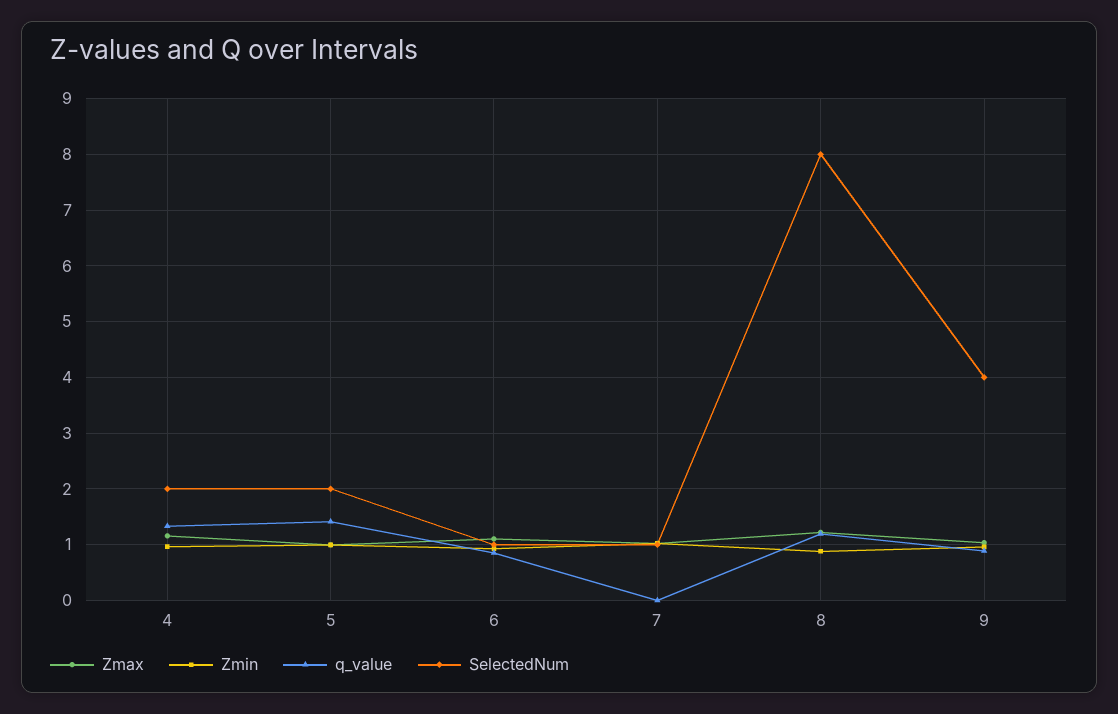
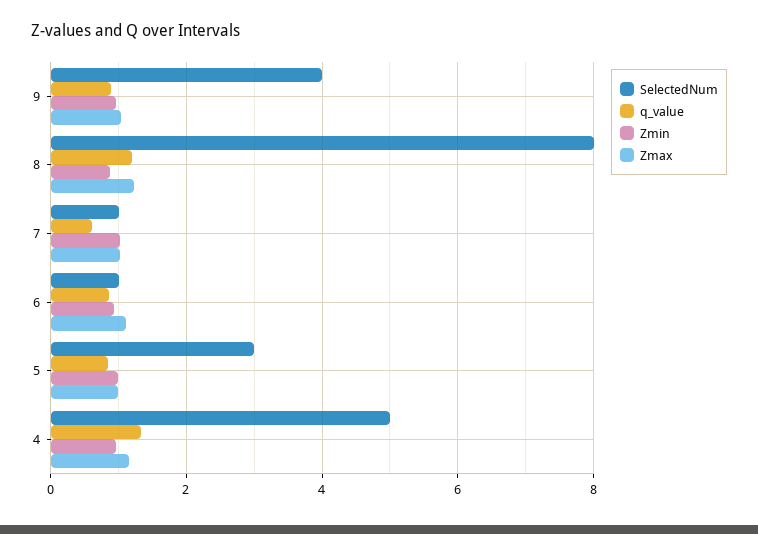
  {
    "Zmax": {
      "4": 1.2,
      "5": 1,
      "6": 1.2,
      "7": 1,
      "8": 1.2,
      "9": 1
    },
    "Zmin": {
      "4": 1,
      "5": 1,
      "6": 1,
      "7": 1,
      "8": 0.8,
      "9": 1
    },
    "q_value": {
      "4": 1.4,
-     "5": 1.4,
+     "5": 0.8,
      "6": 0.8,
-     "7": 0,
+     "7": 0.6,
      "8": 1.2,
      "9": 0.8
    },
    "SelectedNum": {
-     "4": 2,
+     "4": 5,
-     "5": 2,
+     "5": 3,
      "6": 1,
      "7": 1,
      "8": 8,
      "9": 4
    }
  }

